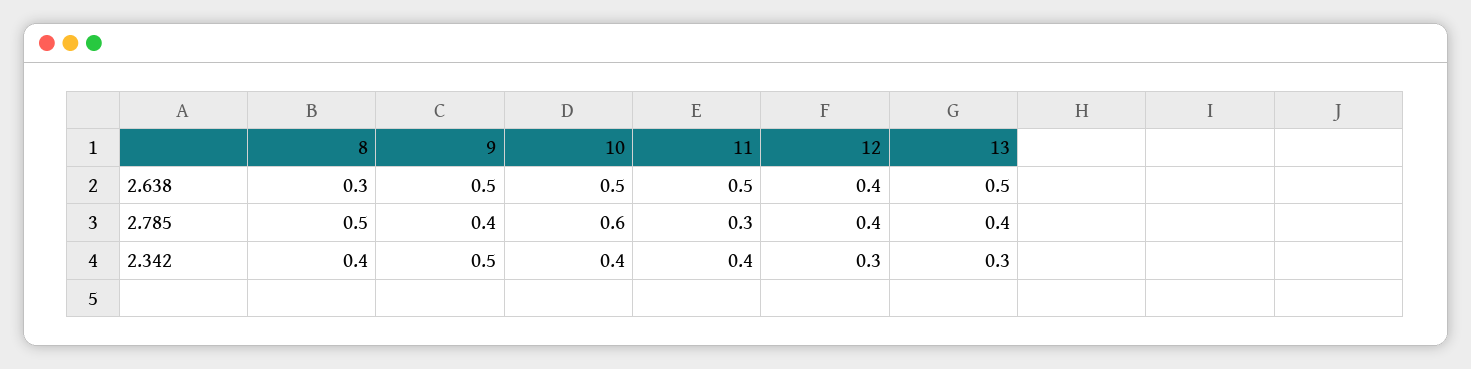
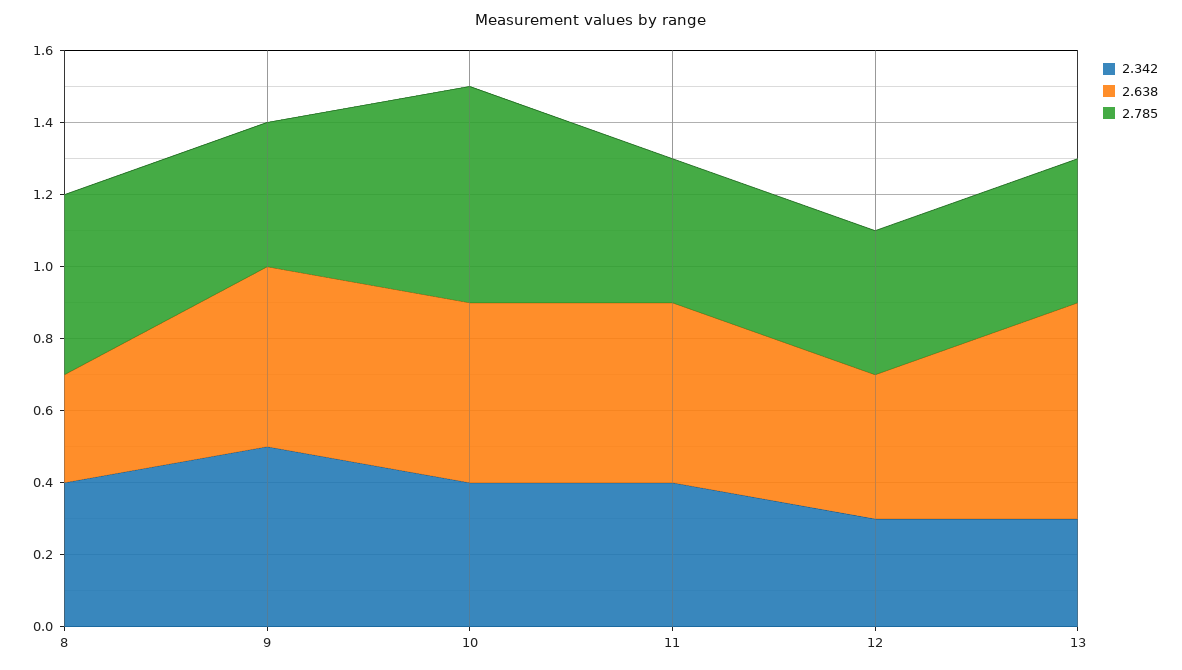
  {
    "2.638": {
      "8": 0.3,
      "9": 0.5,
      "10": 0.5,
      "11": 0.5,
      "12": 0.4,
-     "13": 0.5
+     "13": 0.6
    },
    "2.785": {
      "8": 0.5,
      "9": 0.4,
      "10": 0.6,
-     "11": 0.3,
+     "11": 0.4,
      "12": 0.4,
      "13": 0.4
    },
    "2.342": {
      "8": 0.4,
      "9": 0.5,
      "10": 0.4,
      "11": 0.4,
      "12": 0.3,
      "13": 0.3
    }
  }

